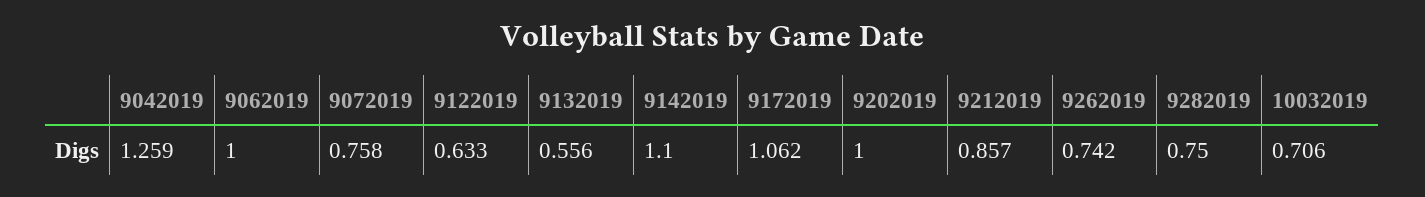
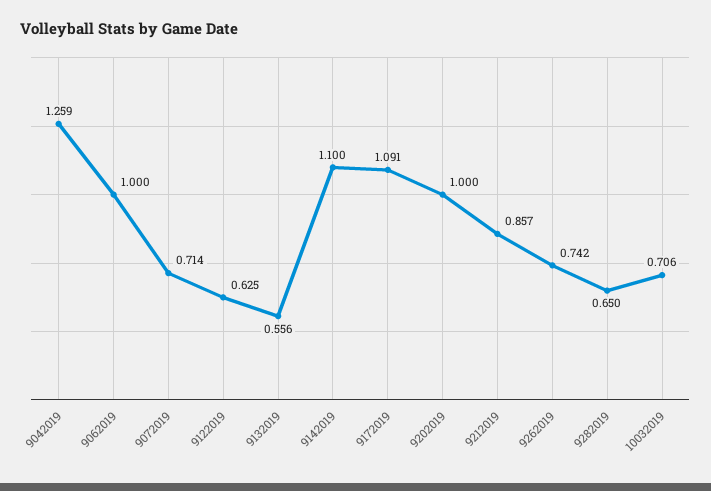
  {
    "9042019": 1.259,
    "9062019": 1,
-   "9072019": 0.758,
+   "9072019": 0.714,
-   "9122019": 0.633,
+   "9122019": 0.625,
    "9132019": 0.556,
    "9142019": 1.1,
-   "9172019": 1.062,
+   "9172019": 1.091,
    "9202019": 1,
    "9212019": 0.857,
    "9262019": 0.742,
-   "9282019": 0.75,
+   "9282019": 0.65,
    "10032019": 0.706
  }

